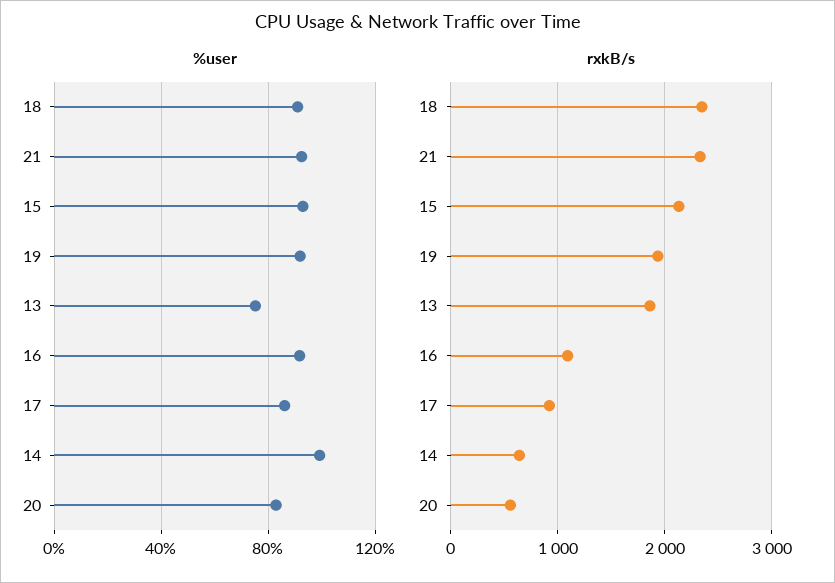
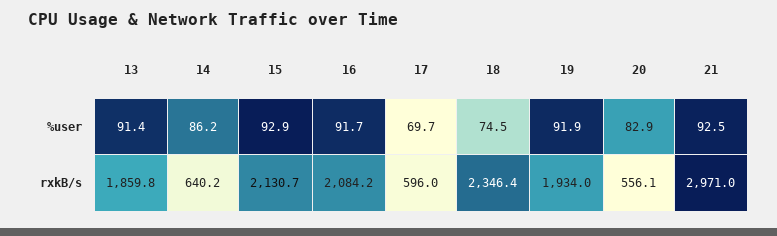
  {
    "%user": {
-     "18": 90,
+     "18": 74.5,
      "21": 92.5,
      "15": 92.9,
      "19": 91.9,
-     "13": 75,
+     "13": 91.4,
      "16": 91.7,
-     "17": 85,
+     "17": 69.7,
-     "14": 100,
+     "14": 86.2,
      "20": 82.9
    },
    "rxkB/s": {
      "18": 2346.4,
-     "21": 2300,
+     "21": 2971,
      "15": 2130.7,
      "19": 1934,
      "13": 1859.8,
-     "16": 1100,
+     "16": 2084.2,
-     "17": 900,
+     "17": 596,
      "14": 640.2,
      "20": 556.1
    }
  }

